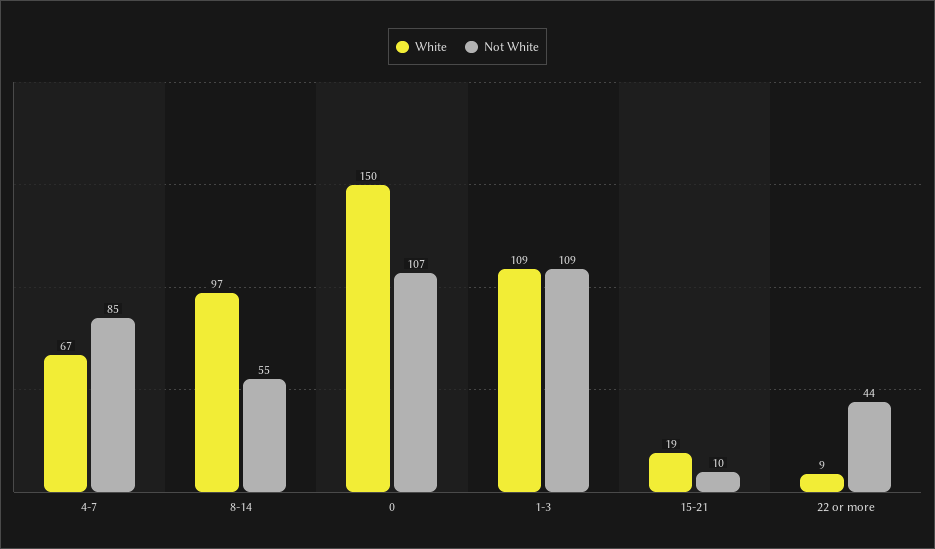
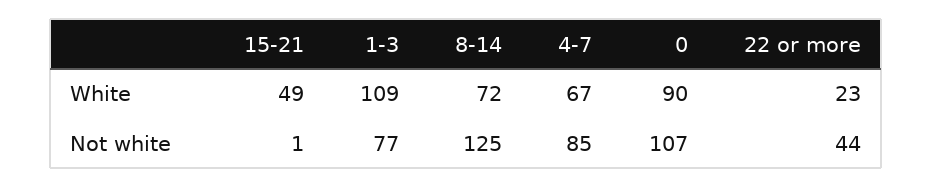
  {
    "White": {
      "4-7": 67,
-     "8-14": 97,
+     "8-14": 72,
-     "0": 150,
+     "0": 90,
      "1-3": 109,
-     "15-21": 19,
+     "15-21": 49,
-     "22 or more": 9
+     "22 or more": 23
    },
    "Not White": {
      "4-7": 85,
-     "8-14": 55,
+     "8-14": 125,
      "0": 107,
-     "1-3": 109,
+     "1-3": 77,
-     "15-21": 10,
+     "15-21": 1,
      "22 or more": 44
    }
  }

